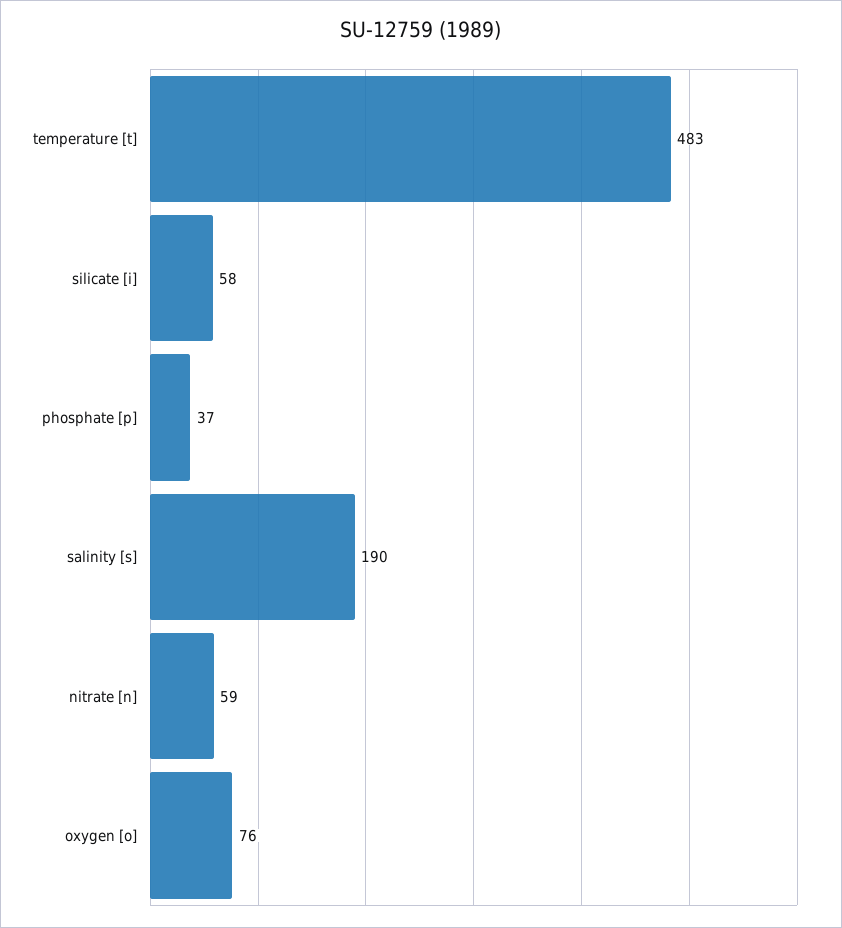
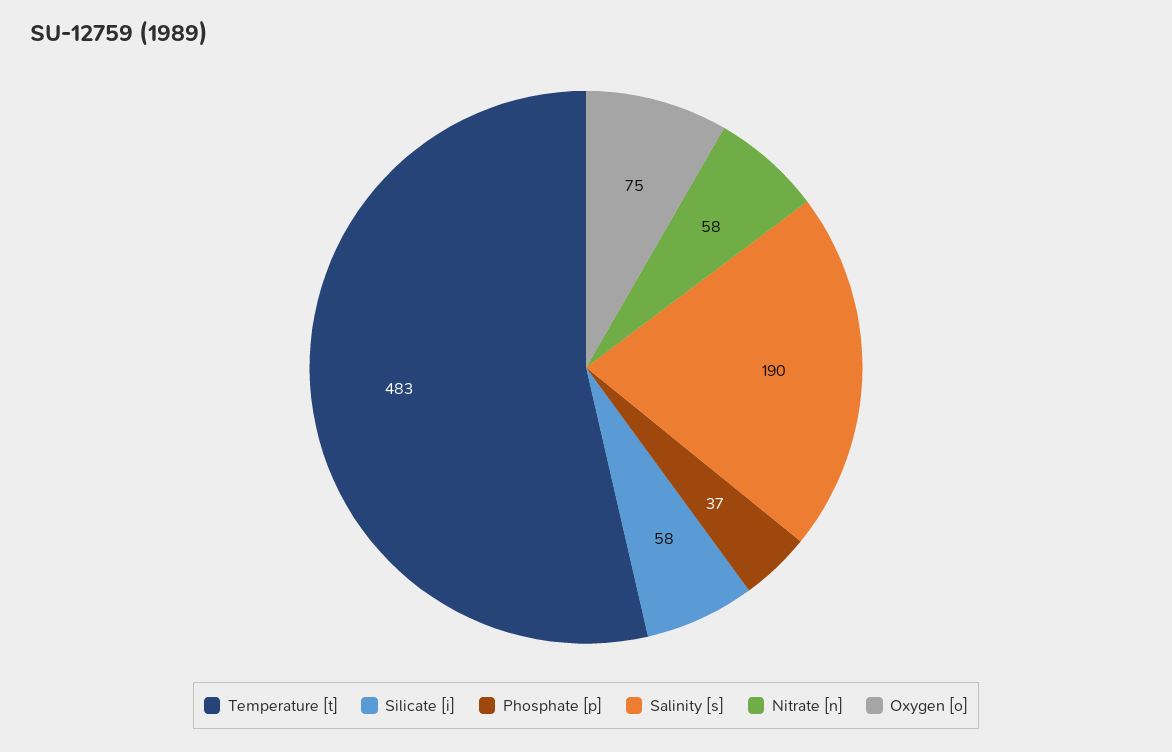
  {
    "temperature [t]": 483,
    "silicate [i]": 58,
    "phosphate [p]": 37,
    "salinity [s]": 190,
-   "nitrate [n]": 59,
+   "nitrate [n]": 58,
-   "oxygen [o]": 76
+   "oxygen [o]": 75
  }

